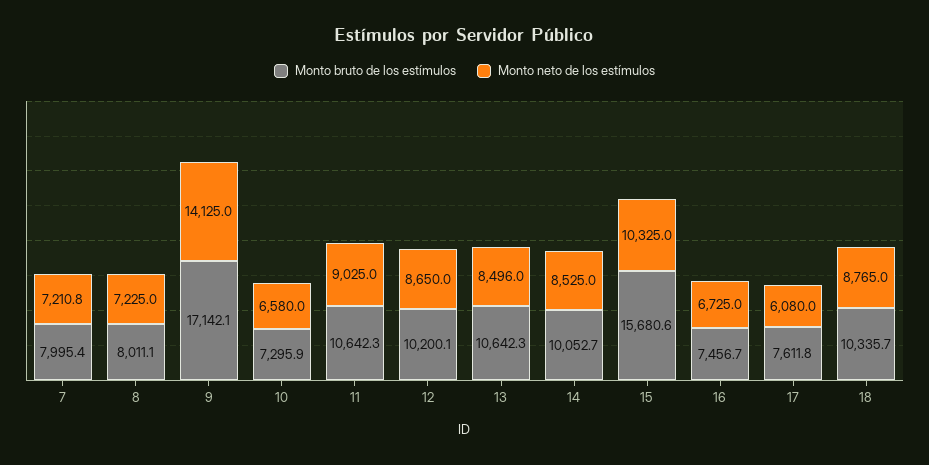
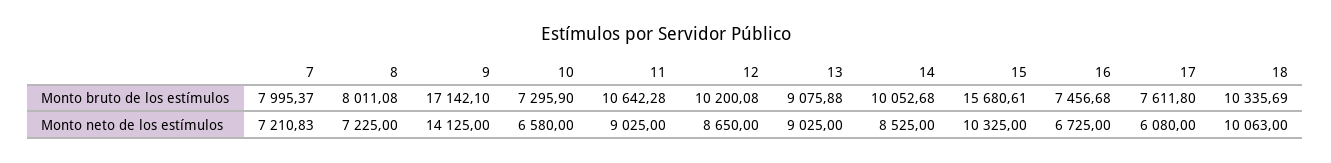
  {
    "Monto bruto de los estímulos": {
      "7": 7995.37,
      "8": 8011.08,
      "9": 17142.1,
      "10": 7295.9,
      "11": 10642.28,
      "12": 10200.08,
-     "13": 10642.3,
+     "13": 9075.88,
      "14": 10052.68,
      "15": 15680.61,
      "16": 7456.68,
      "17": 7611.8,
      "18": 10335.69
    },
    "Monto neto de los estímulos": {
      "7": 7210.83,
      "8": 7225,
      "9": 14125,
      "10": 6580,
      "11": 9025,
      "12": 8650,
-     "13": 8496,
+     "13": 9025,
      "14": 8525,
      "15": 10325,
      "16": 6725,
      "17": 6080,
-     "18": 8765
+     "18": 10063
    }
  }

